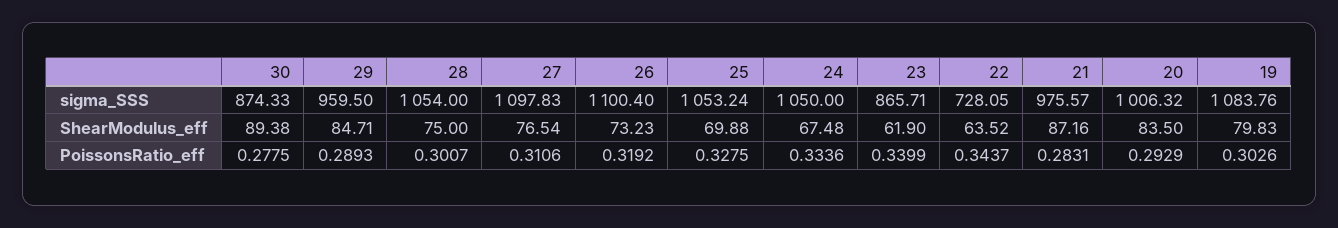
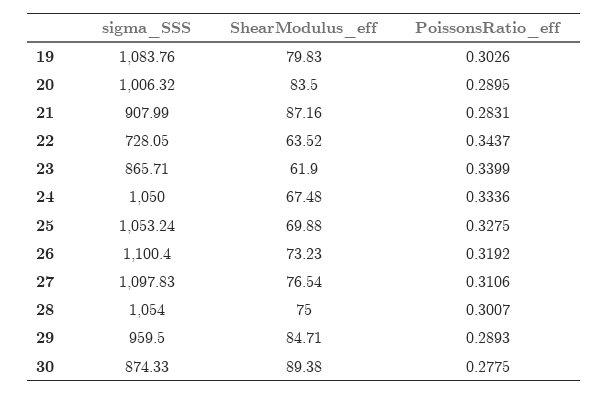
  {
    "30": {
      "sigma_SSS": 874.33,
      "ShearModulus_eff": 89.38,
      "PoissonsRatio_eff": 0.2775
    },
    "29": {
      "sigma_SSS": 959.5,
      "ShearModulus_eff": 84.71,
      "PoissonsRatio_eff": 0.2893
    },
    "28": {
      "sigma_SSS": 1054,
      "ShearModulus_eff": 75,
      "PoissonsRatio_eff": 0.3007
    },
    "27": {
      "sigma_SSS": 1097.83,
      "ShearModulus_eff": 76.54,
      "PoissonsRatio_eff": 0.3106
    },
    "26": {
      "sigma_SSS": 1100.4,
      "ShearModulus_eff": 73.23,
      "PoissonsRatio_eff": 0.3192
    },
    "25": {
      "sigma_SSS": 1053.24,
      "ShearModulus_eff": 69.88,
      "PoissonsRatio_eff": 0.3275
    },
    "24": {
      "sigma_SSS": 1050,
      "ShearModulus_eff": 67.48,
      "PoissonsRatio_eff": 0.3336
    },
    "23": {
      "sigma_SSS": 865.71,
      "ShearModulus_eff": 61.9,
      "PoissonsRatio_eff": 0.3399
    },
    "22": {
      "sigma_SSS": 728.05,
      "ShearModulus_eff": 63.52,
      "PoissonsRatio_eff": 0.3437
    },
    "21": {
-     "sigma_SSS": 975.57,
+     "sigma_SSS": 907.99,
      "ShearModulus_eff": 87.16,
      "PoissonsRatio_eff": 0.2831
    },
    "20": {
      "sigma_SSS": 1006.32,
      "ShearModulus_eff": 83.5,
-     "PoissonsRatio_eff": 0.2929
+     "PoissonsRatio_eff": 0.2895
    },
    "19": {
      "sigma_SSS": 1083.76,
      "ShearModulus_eff": 79.83,
      "PoissonsRatio_eff": 0.3026
    }
  }

